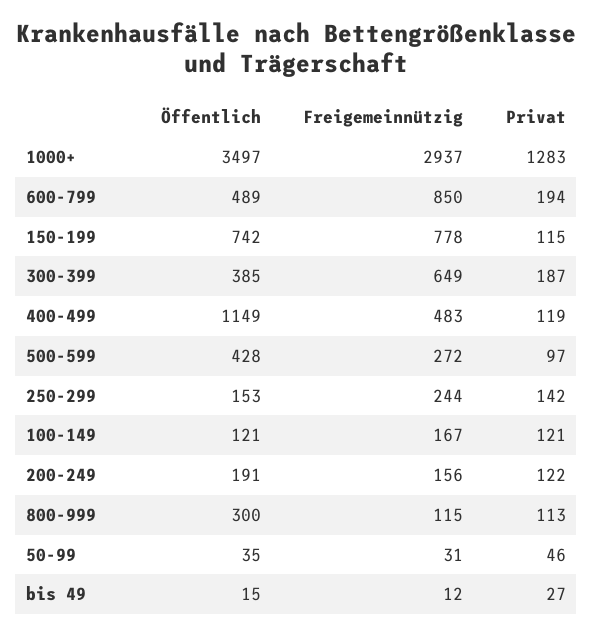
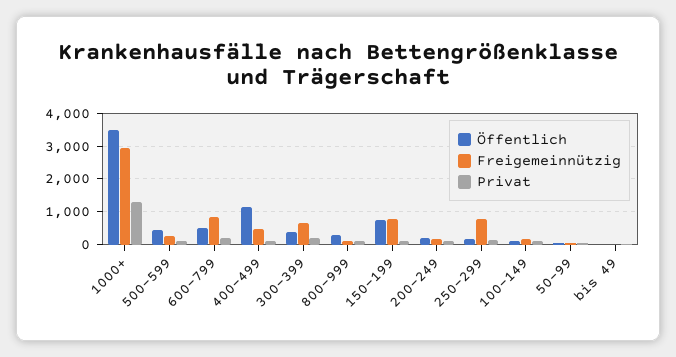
  {
    "Öffentlich": {
      "1000+": 3497,
      "600-799": 489,
      "150-199": 742,
      "300-399": 385,
      "400-499": 1149,
      "500-599": 428,
      "250-299": 153,
      "100-149": 121,
      "200-249": 191,
      "800-999": 300,
      "50-99": 35,
      "bis 49": 15
    },
    "Freigemeinnützig": {
      "1000+": 2937,
      "600-799": 850,
      "150-199": 778,
      "300-399": 649,
      "400-499": 483,
      "500-599": 272,
-     "250-299": 244,
+     "250-299": 800,
      "100-149": 167,
      "200-249": 156,
      "800-999": 115,
      "50-99": 31,
      "bis 49": 12
    },
    "Privat": {
      "1000+": 1283,
      "600-799": 194,
      "150-199": 115,
      "300-399": 187,
      "400-499": 119,
      "500-599": 97,
      "250-299": 142,
      "100-149": 121,
      "200-249": 122,
      "800-999": 113,
      "50-99": 46,
      "bis 49": 27
    }
  }

